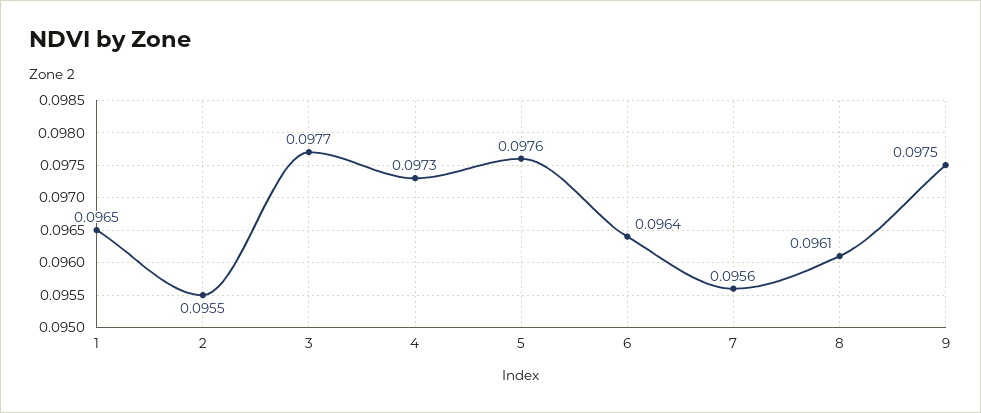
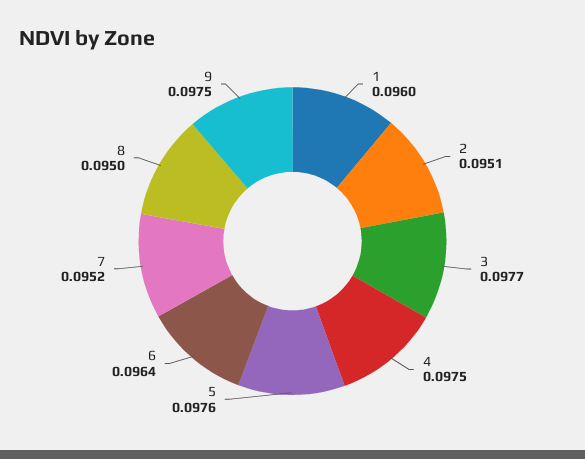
  {
-   "1": 0.0965,
+   "1": 0.096,
-   "2": 0.0955,
+   "2": 0.0951,
    "3": 0.0977,
-   "4": 0.0973,
+   "4": 0.0975,
    "5": 0.0976,
    "6": 0.0964,
-   "7": 0.0956,
+   "7": 0.0952,
-   "8": 0.0961,
+   "8": 0.095,
    "9": 0.0975
  }

